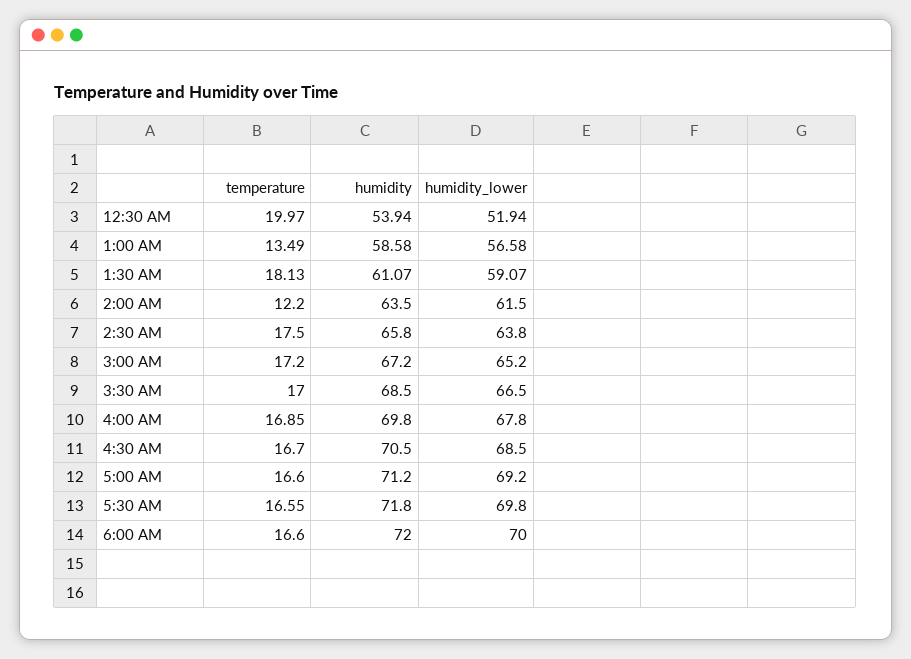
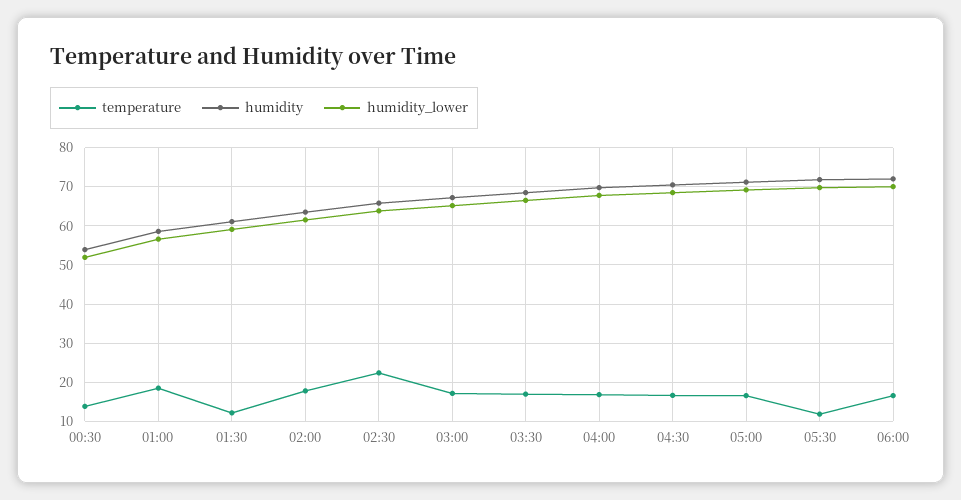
  {
    "temperature": {
-     "12:30 AM": 19.97,
+     "12:30 AM": 14,
-     "1:00 AM": 13.49,
+     "1:00 AM": 18,
-     "1:30 AM": 18.13,
+     "1:30 AM": 12,
-     "2:00 AM": 12.2,
+     "2:00 AM": 18,
-     "2:30 AM": 17.5,
+     "2:30 AM": 22,
      "3:00 AM": 17.2,
      "3:30 AM": 17,
      "4:00 AM": 16.85,
      "4:30 AM": 16.7,
      "5:00 AM": 16.6,
-     "5:30 AM": 16.55,
+     "5:30 AM": 12,
      "6:00 AM": 16.6
    },
    "humidity": {
      "12:30 AM": 53.94,
      "1:00 AM": 58.58,
      "1:30 AM": 61.07,
      "2:00 AM": 63.5,
      "2:30 AM": 65.8,
      "3:00 AM": 67.2,
      "3:30 AM": 68.5,
      "4:00 AM": 69.8,
      "4:30 AM": 70.5,
      "5:00 AM": 71.2,
      "5:30 AM": 71.8,
      "6:00 AM": 72
    },
    "humidity_lower": {
      "12:30 AM": 51.94,
      "1:00 AM": 56.58,
      "1:30 AM": 59.07,
      "2:00 AM": 61.5,
      "2:30 AM": 63.8,
      "3:00 AM": 65.2,
      "3:30 AM": 66.5,
      "4:00 AM": 67.8,
      "4:30 AM": 68.5,
      "5:00 AM": 69.2,
      "5:30 AM": 69.8,
      "6:00 AM": 70
    }
  }

